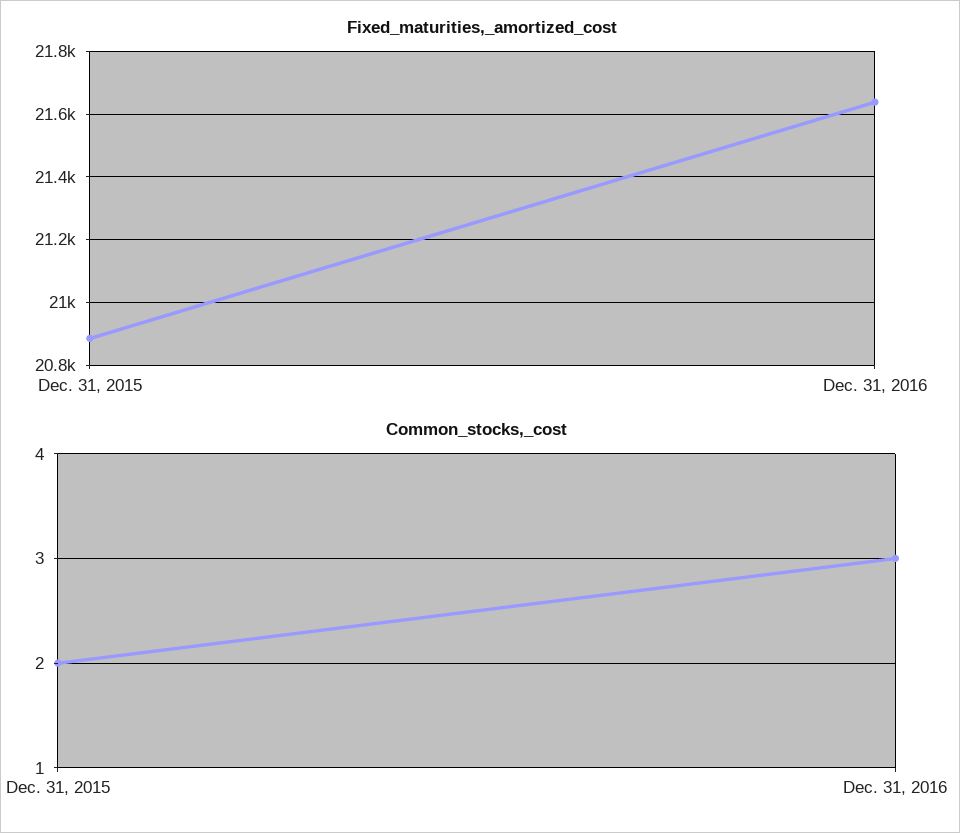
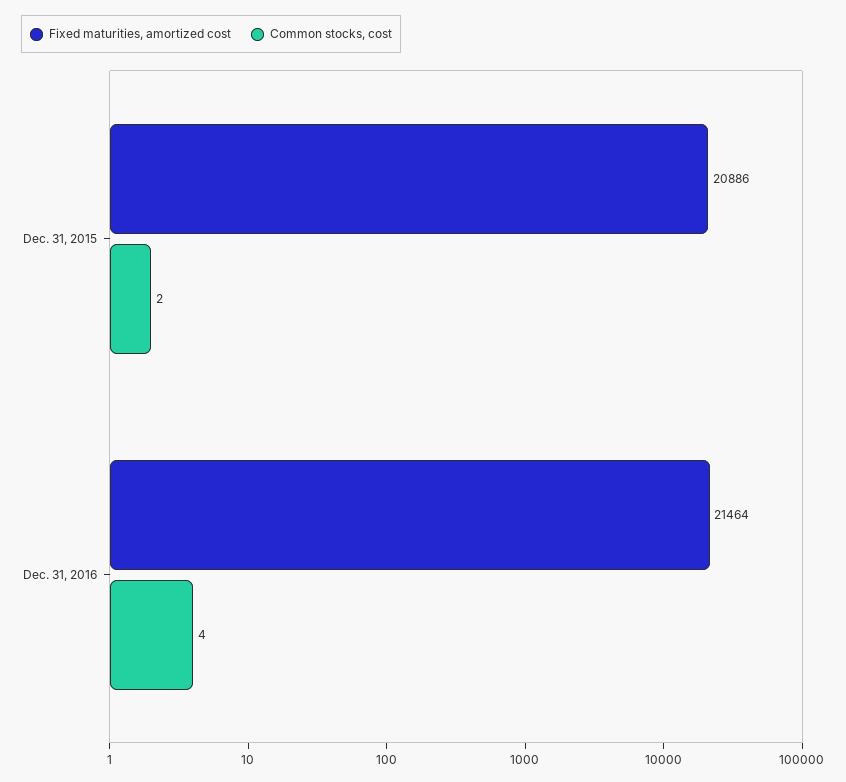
  {
    "Fixed_maturities,_amortized_cost": {
      "Dec. 31, 2015": 20886,
-     "Dec. 31, 2016": 21640
+     "Dec. 31, 2016": 21464
    },
    "Common_stocks,_cost": {
      "Dec. 31, 2015": 2,
-     "Dec. 31, 2016": 3
+     "Dec. 31, 2016": 4
    }
  }

